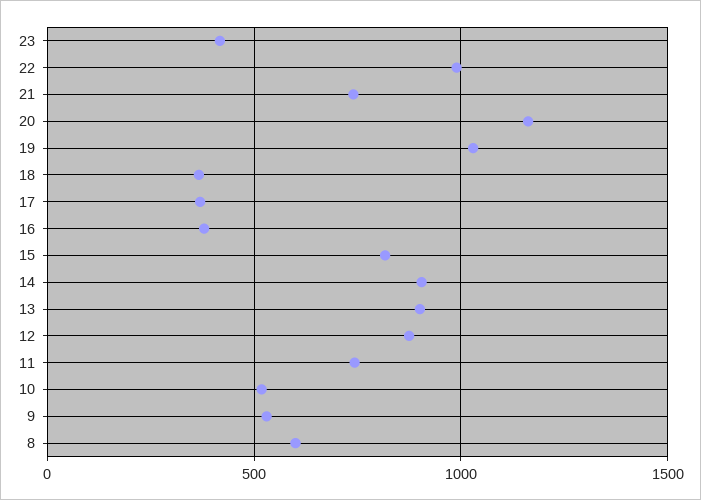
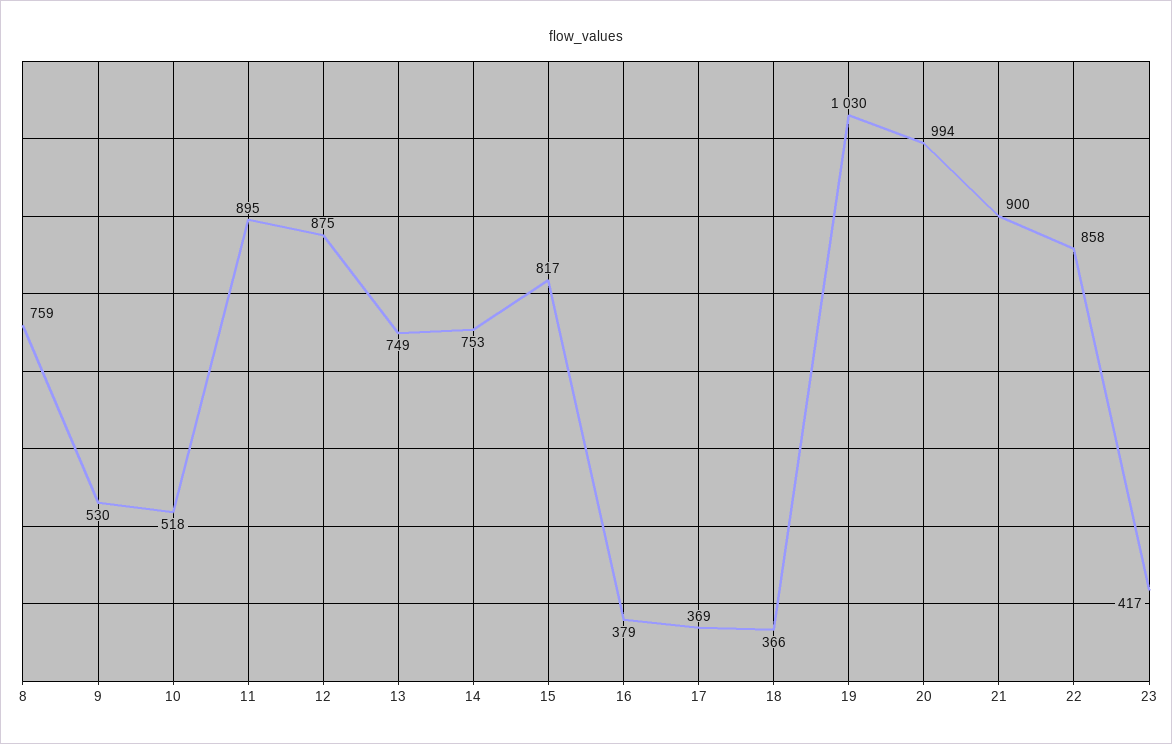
  {
    "23": 417,
-   "22": 1000,
+   "22": 858,
-   "21": 750,
+   "21": 900,
-   "20": 1150,
+   "20": 994,
    "19": 1030,
    "18": 366,
    "17": 369,
    "16": 379,
    "15": 817,
-   "14": 900,
+   "14": 753,
-   "13": 900,
+   "13": 749,
    "12": 875,
-   "11": 750,
+   "11": 895,
    "10": 518,
    "9": 530,
-   "8": 600
+   "8": 759
  }

